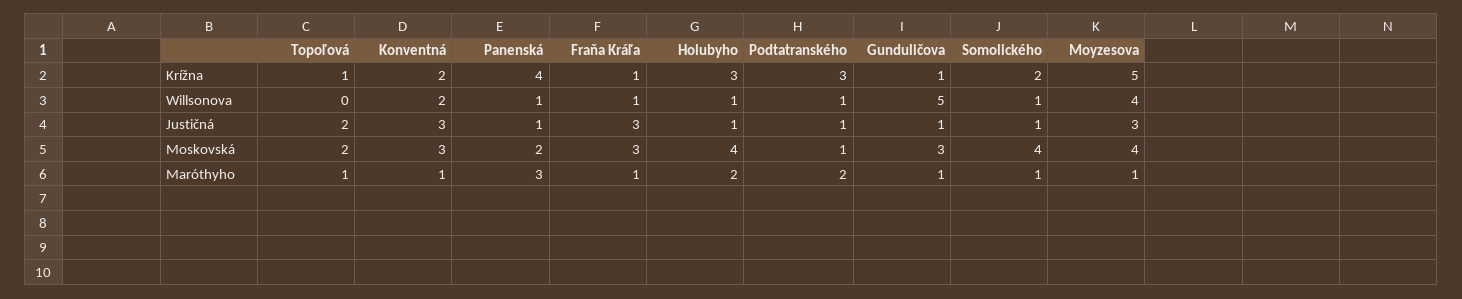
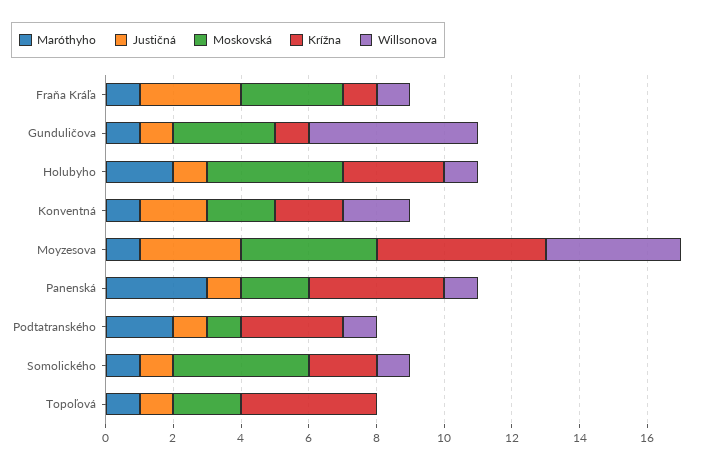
  {
    "Krížna": {
-     "Topoľová": 1,
+     "Topoľová": 4,
      "Konventná": 2,
      "Panenská": 4,
      "Fraňa Kráľa": 1,
      "Holubyho": 3,
      "Podtatranského": 3,
      "Gunduličova": 1,
      "Somolického": 2,
      "Moyzesova": 5
    },
    "Willsonova": {
      "Topoľová": 0,
      "Konventná": 2,
      "Panenská": 1,
      "Fraňa Kráľa": 1,
      "Holubyho": 1,
      "Podtatranského": 1,
      "Gunduličova": 5,
      "Somolického": 1,
      "Moyzesova": 4
    },
    "Justičná": {
-     "Topoľová": 2,
+     "Topoľová": 1,
-     "Konventná": 3,
+     "Konventná": 2,
      "Panenská": 1,
      "Fraňa Kráľa": 3,
      "Holubyho": 1,
      "Podtatranského": 1,
      "Gunduličova": 1,
      "Somolického": 1,
      "Moyzesova": 3
    },
    "Moskovská": {
      "Topoľová": 2,
-     "Konventná": 3,
+     "Konventná": 2,
      "Panenská": 2,
      "Fraňa Kráľa": 3,
      "Holubyho": 4,
      "Podtatranského": 1,
      "Gunduličova": 3,
      "Somolického": 4,
      "Moyzesova": 4
    },
    "Maróthyho": {
      "Topoľová": 1,
      "Konventná": 1,
      "Panenská": 3,
      "Fraňa Kráľa": 1,
      "Holubyho": 2,
      "Podtatranského": 2,
      "Gunduličova": 1,
      "Somolického": 1,
      "Moyzesova": 1
    }
  }

